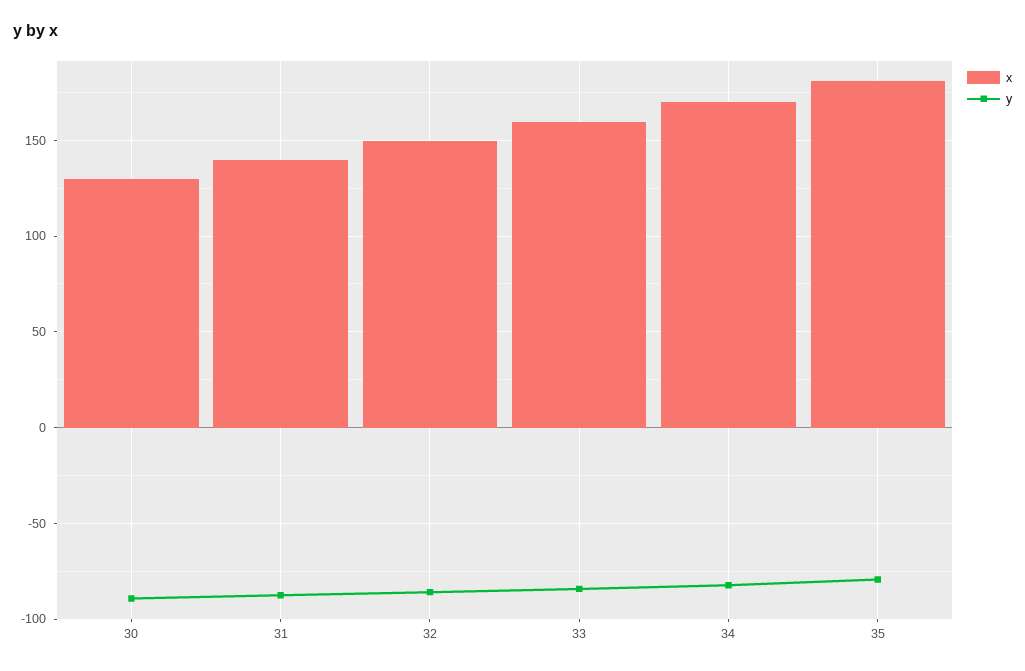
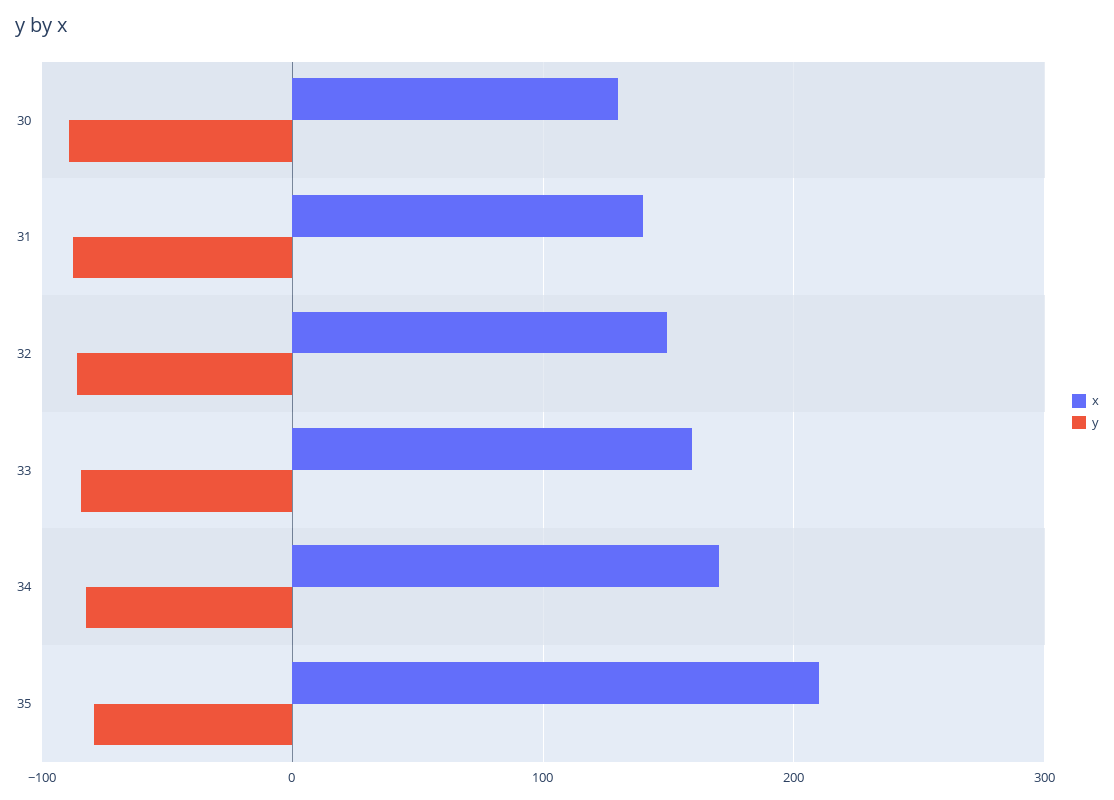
  {
    "x": {
      "30": 130,
      "31": 140,
      "32": 150,
      "33": 160,
      "34": 170,
-     "35": 180
+     "35": 210
    },
    "y": {
      "30": -90,
      "31": -90,
      "32": -85,
      "33": -85,
      "34": -80,
      "35": -80
    }
  }

